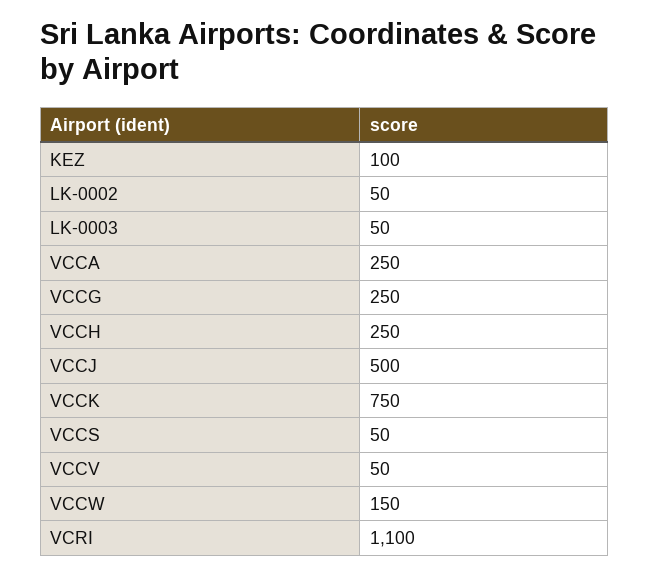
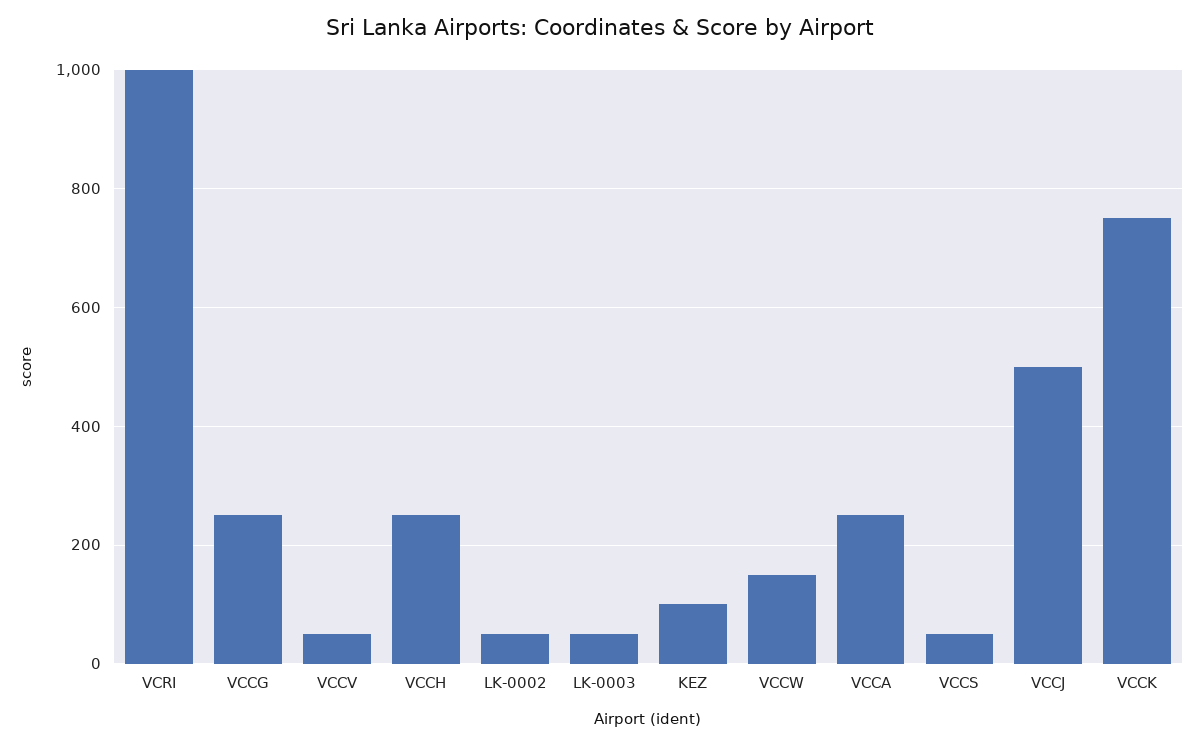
  {
    "KEZ": 100,
    "LK-0002": 50,
    "LK-0003": 50,
    "VCCA": 250,
    "VCCG": 250,
    "VCCH": 250,
    "VCCJ": 500,
    "VCCK": 750,
    "VCCS": 50,
    "VCCV": 50,
    "VCCW": 150,
-   "VCRI": 1100
+   "VCRI": 1000
  }

